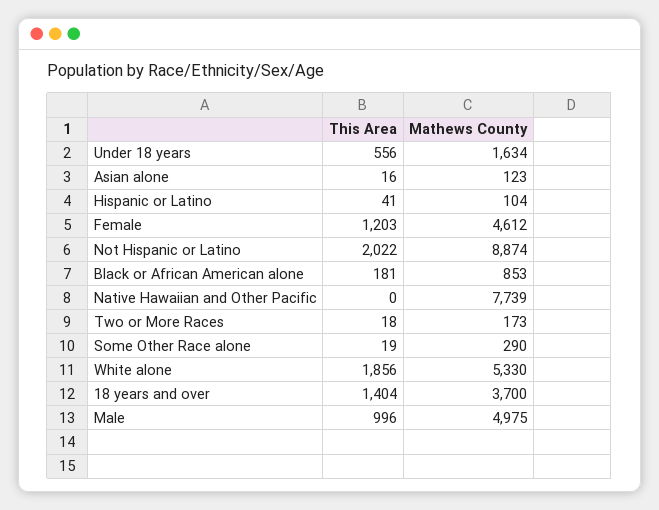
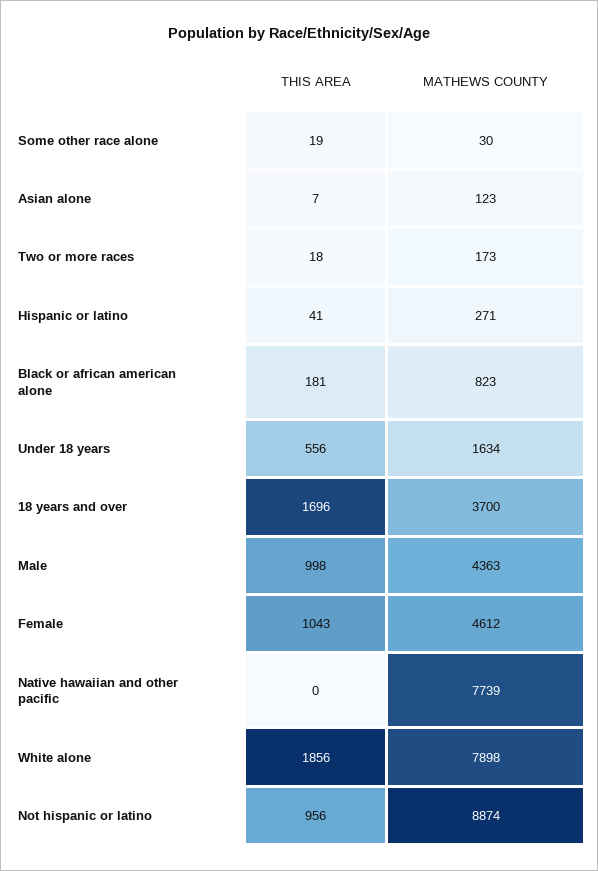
  {
    "This Area": {
      "Under 18 years": 556,
-     "Asian alone": 16,
+     "Asian alone": 7,
      "Hispanic or Latino": 41,
-     "Female": 1203,
+     "Female": 1043,
-     "Not Hispanic or Latino": 2022,
+     "Not Hispanic or Latino": 956,
      "Black or African American alone": 181,
      "Native Hawaiian and Other Pacific": 0,
      "Two or More Races": 18,
      "Some Other Race alone": 19,
      "White alone": 1856,
-     "18 years and over": 1404,
+     "18 years and over": 1696,
-     "Male": 996
+     "Male": 998
    },
    "Mathews County": {
      "Under 18 years": 1634,
      "Asian alone": 123,
-     "Hispanic or Latino": 104,
+     "Hispanic or Latino": 271,
      "Female": 4612,
      "Not Hispanic or Latino": 8874,
-     "Black or African American alone": 853,
+     "Black or African American alone": 823,
      "Native Hawaiian and Other Pacific": 7739,
      "Two or More Races": 173,
-     "Some Other Race alone": 290,
+     "Some Other Race alone": 30,
-     "White alone": 5330,
+     "White alone": 7898,
      "18 years and over": 3700,
-     "Male": 4975
+     "Male": 4363
    }
  }

